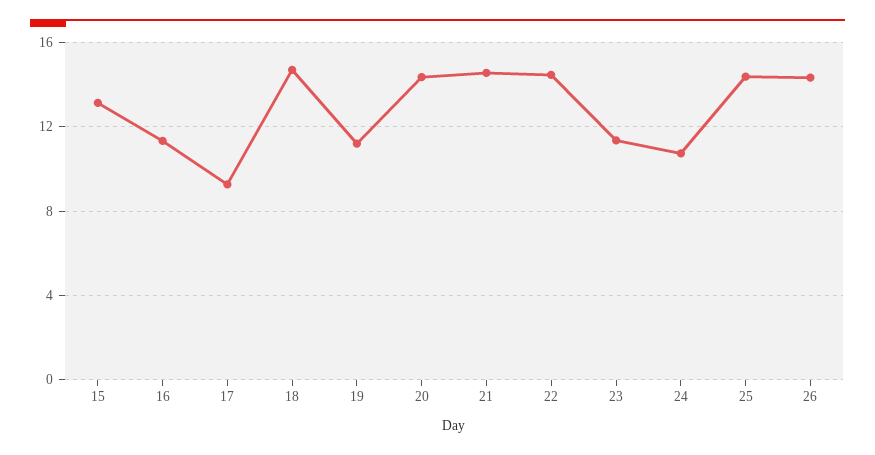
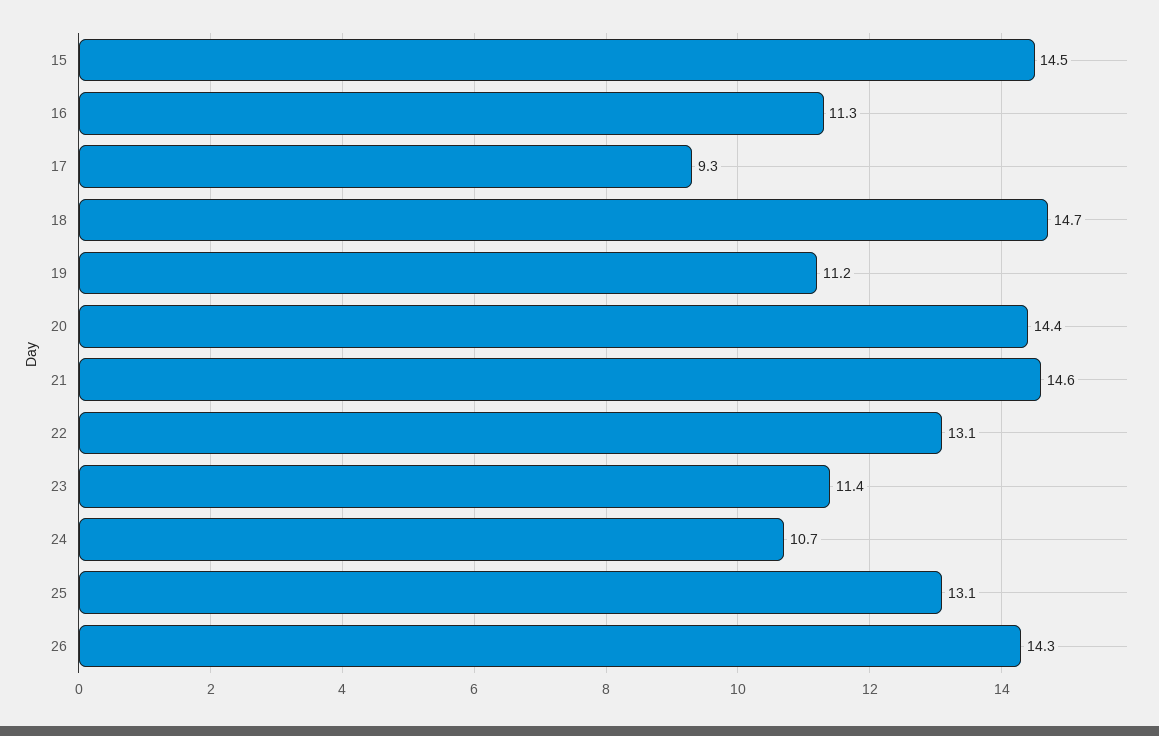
  {
-   "15": 13,
+   "15": 14.5,
    "16": 11.3,
    "17": 9.3,
    "18": 14.7,
    "19": 11.2,
    "20": 14.4,
    "21": 14.6,
-   "22": 14.5,
+   "22": 13.1,
    "23": 11.4,
    "24": 10.7,
-   "25": 14.5,
+   "25": 13.1,
    "26": 14.3
  }

